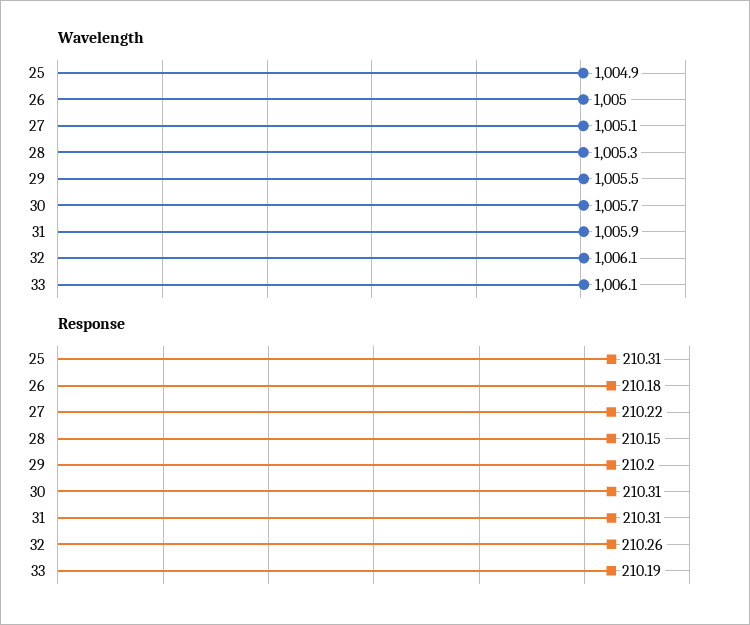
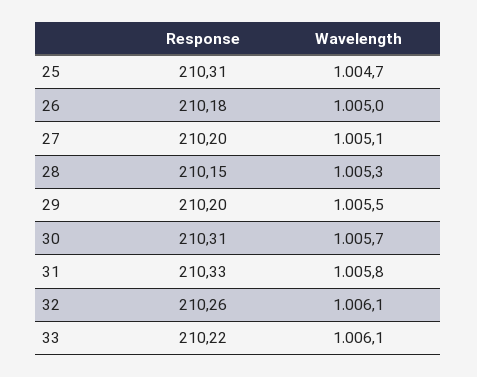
  {
    "Wavelength": {
-     "25": 1004.9,
+     "25": 1004.7,
      "26": 1005,
      "27": 1005.1,
      "28": 1005.3,
      "29": 1005.5,
      "30": 1005.7,
-     "31": 1005.9,
+     "31": 1005.8,
      "32": 1006.1,
      "33": 1006.1
    },
    "Response": {
      "25": 210.31,
      "26": 210.18,
-     "27": 210.22,
+     "27": 210.2,
      "28": 210.15,
      "29": 210.2,
      "30": 210.31,
-     "31": 210.31,
+     "31": 210.33,
      "32": 210.26,
-     "33": 210.19
+     "33": 210.22
    }
  }

